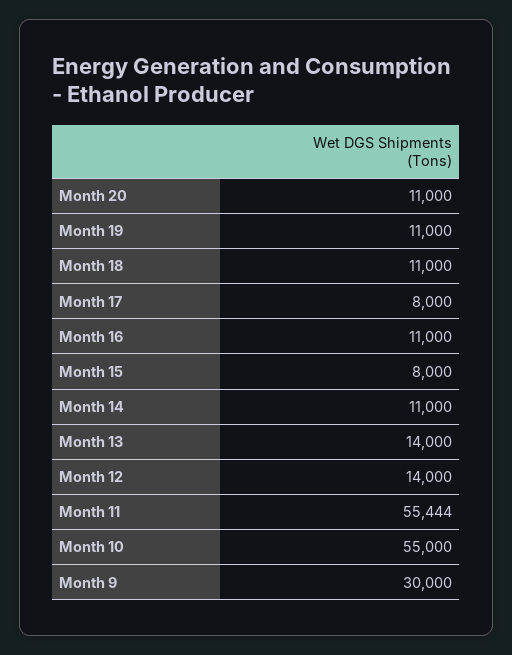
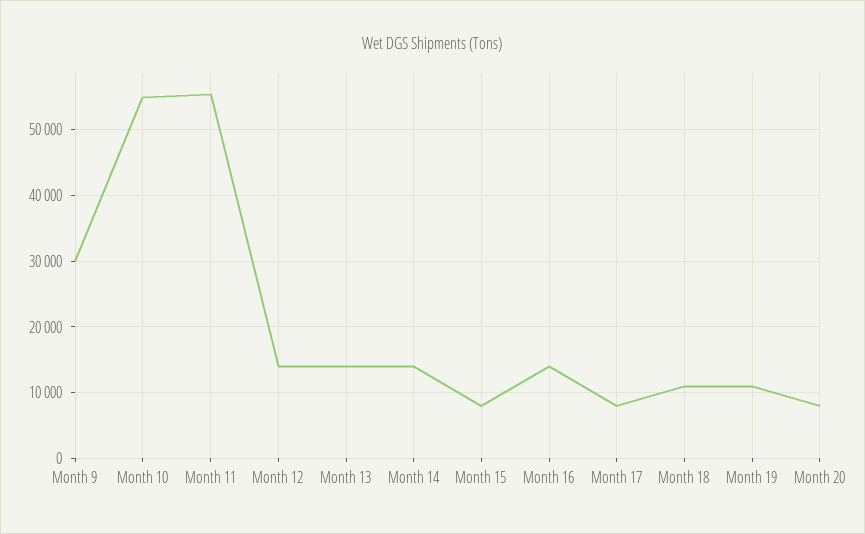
  {
-   "Month 20": 11000,
+   "Month 20": 8000,
    "Month 19": 11000,
    "Month 18": 11000,
    "Month 17": 8000,
-   "Month 16": 11000,
+   "Month 16": 14000,
    "Month 15": 8000,
-   "Month 14": 11000,
+   "Month 14": 14000,
    "Month 13": 14000,
    "Month 12": 14000,
    "Month 11": 55444,
    "Month 10": 55000,
    "Month 9": 30000
  }

